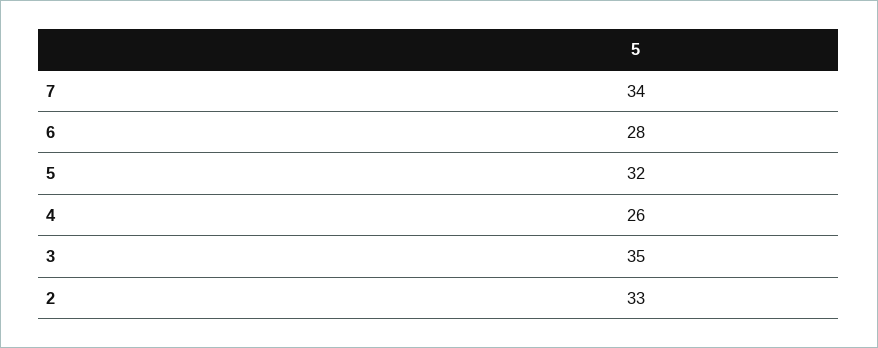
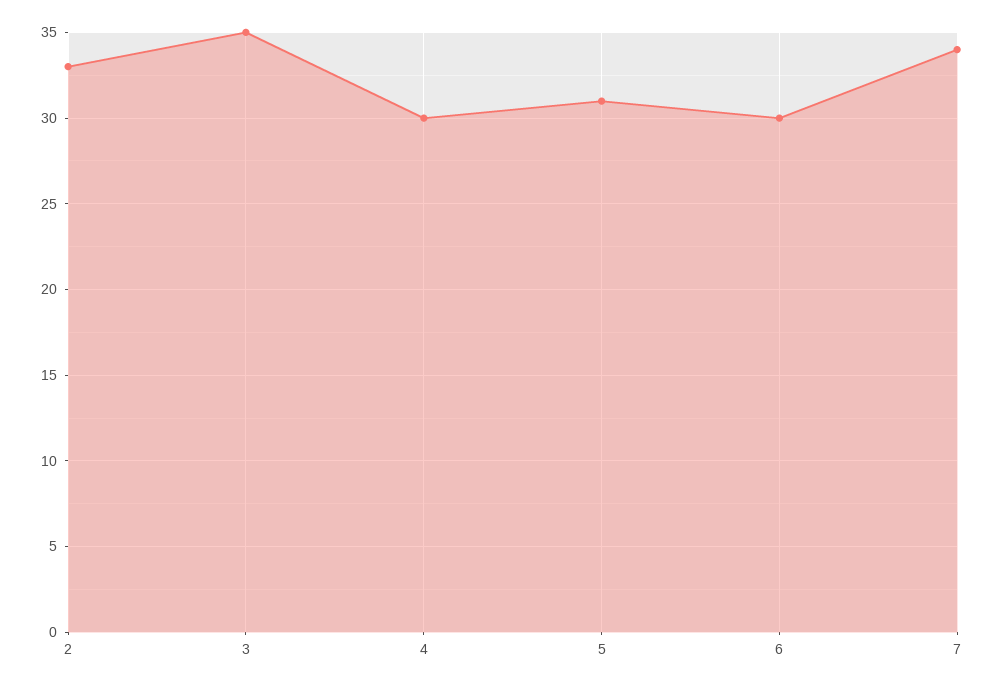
  {
    "7": 34,
-   "6": 28,
+   "6": 30,
-   "5": 32,
+   "5": 31,
-   "4": 26,
+   "4": 30,
    "3": 35,
    "2": 33
  }

